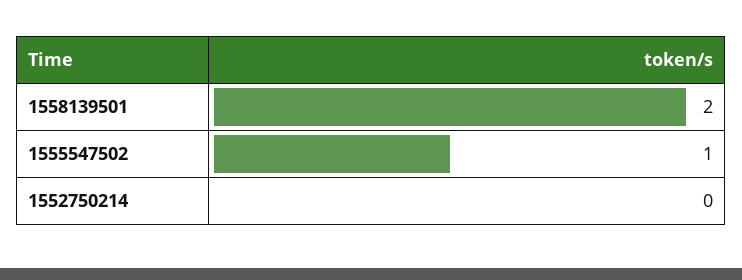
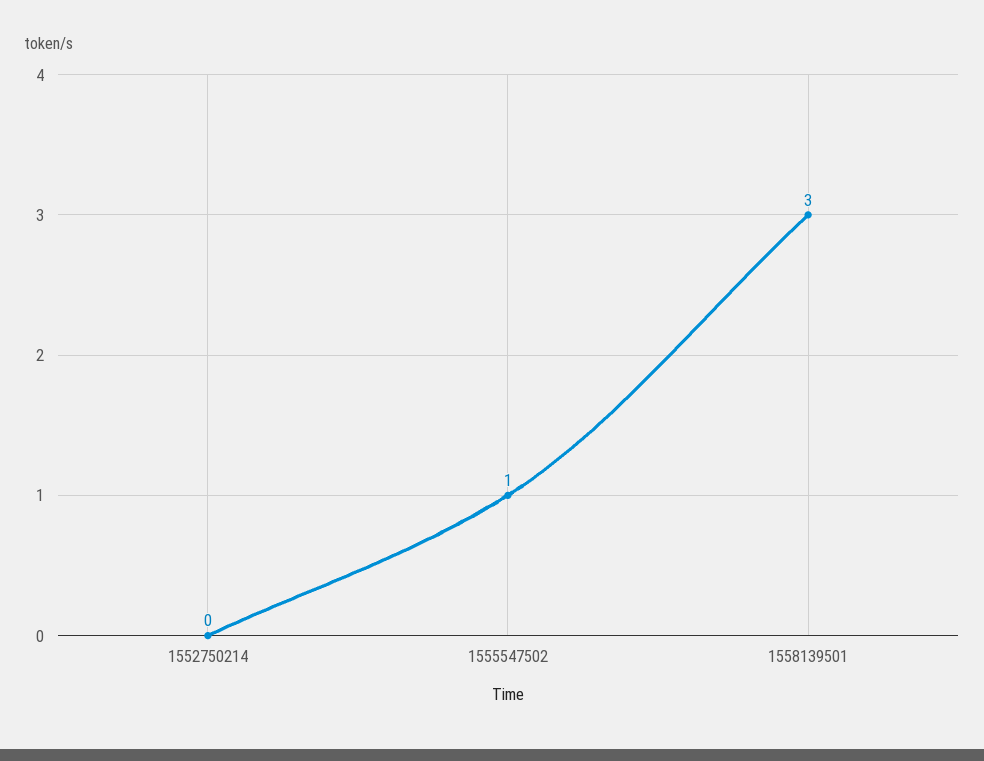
  {
-   "1558139501": 2,
+   "1558139501": 3,
    "1555547502": 1,
    "1552750214": 0
  }

